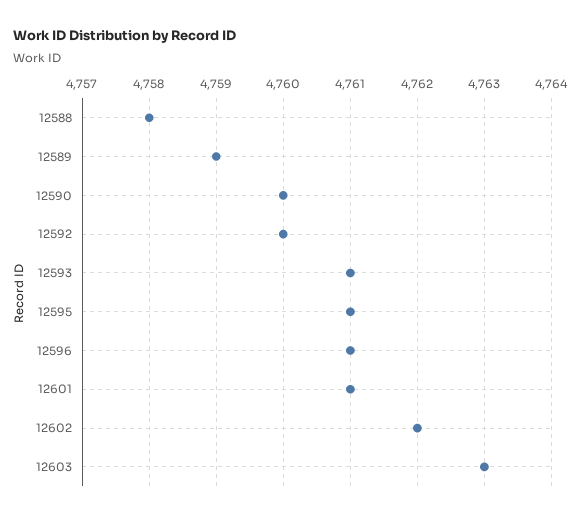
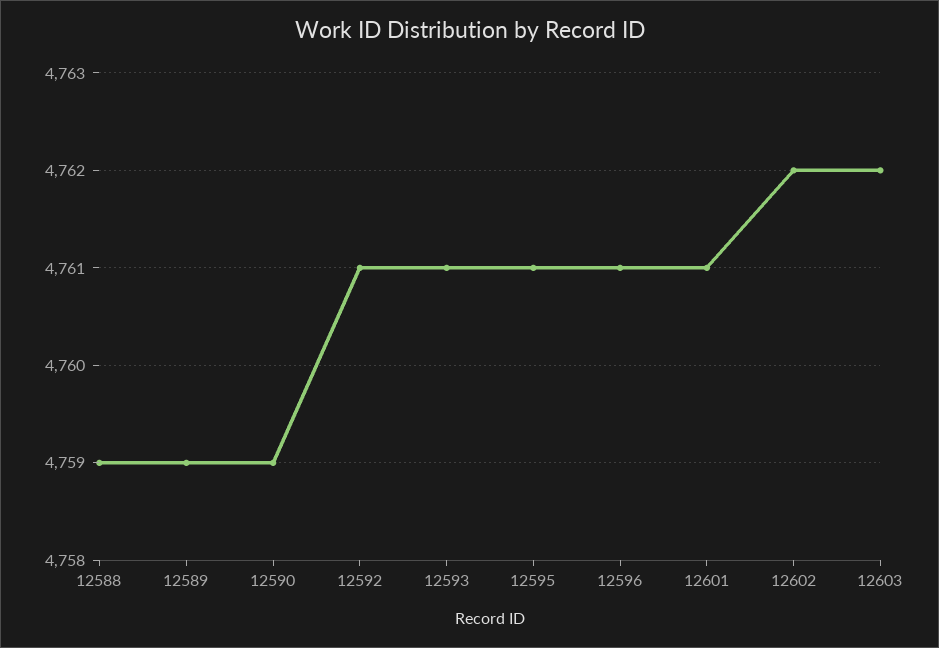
  {
-   "12588": 4758,
+   "12588": 4759,
    "12589": 4759,
-   "12590": 4760,
+   "12590": 4759,
-   "12592": 4760,
+   "12592": 4761,
    "12593": 4761,
    "12595": 4761,
    "12596": 4761,
    "12601": 4761,
    "12602": 4762,
-   "12603": 4763
+   "12603": 4762
  }

